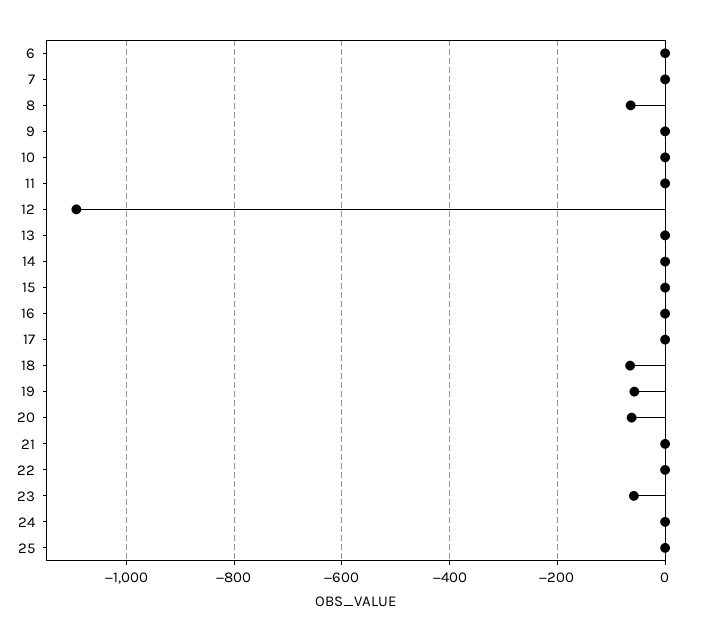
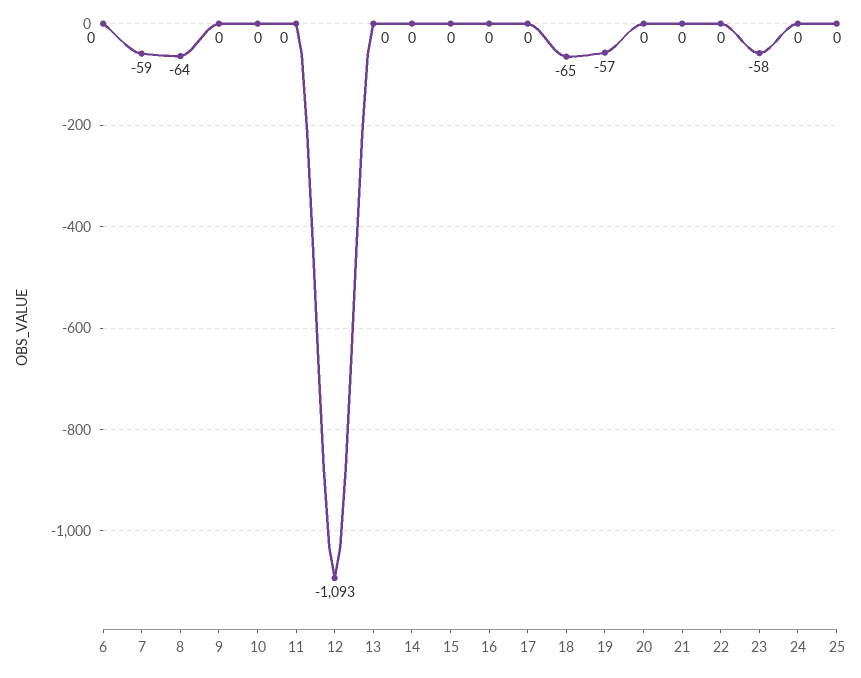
  {
    "6": 0,
-   "7": 0,
+   "7": -59,
    "8": -64,
    "9": 0,
    "10": 0,
    "11": 0,
    "12": -1093,
    "13": 0,
    "14": 0,
    "15": 0,
    "16": 0,
    "17": 0,
    "18": -65,
    "19": -57,
-   "20": -60,
+   "20": 0,
    "21": 0,
    "22": 0,
    "23": -58,
    "24": 0,
    "25": 0
  }

